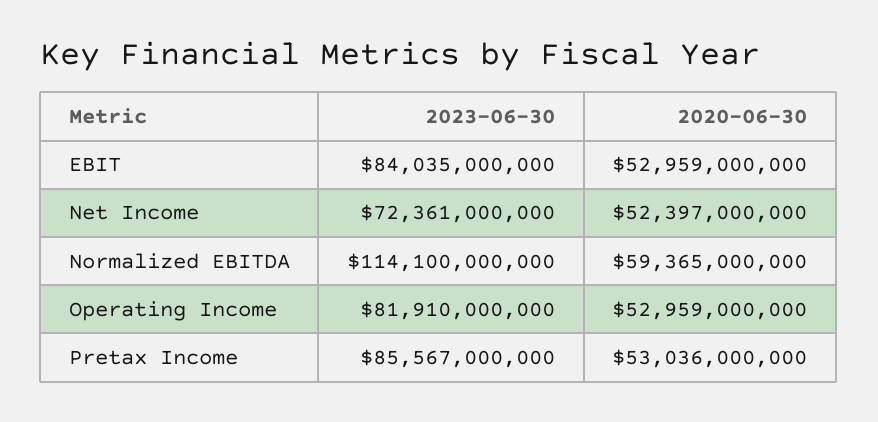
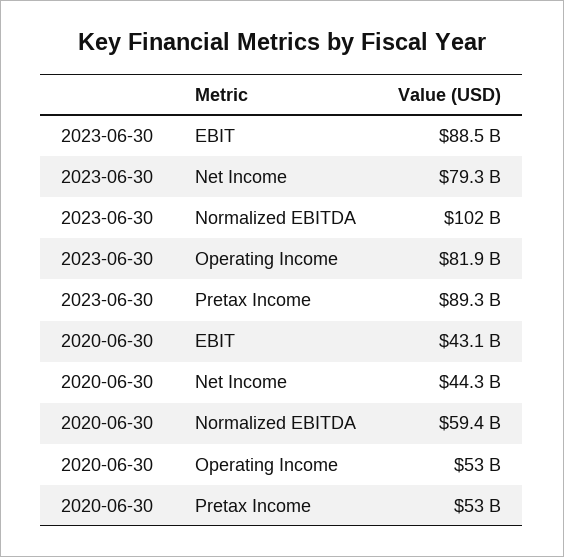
  {
    "2023-06-30": {
-     "EBIT": 84035000000,
+     "EBIT": 88500000000,
-     "Net Income": 72361000000,
+     "Net Income": 79300000000,
-     "Normalized EBITDA": 114100000000,
+     "Normalized EBITDA": 102000000000,
      "Operating Income": 81910000000,
-     "Pretax Income": 85567000000
+     "Pretax Income": 89300000000
    },
    "2020-06-30": {
-     "EBIT": 52959000000,
+     "EBIT": 43100000000,
-     "Net Income": 52397000000,
+     "Net Income": 44300000000,
      "Normalized EBITDA": 59365000000,
      "Operating Income": 52959000000,
      "Pretax Income": 53036000000
    }
  }

